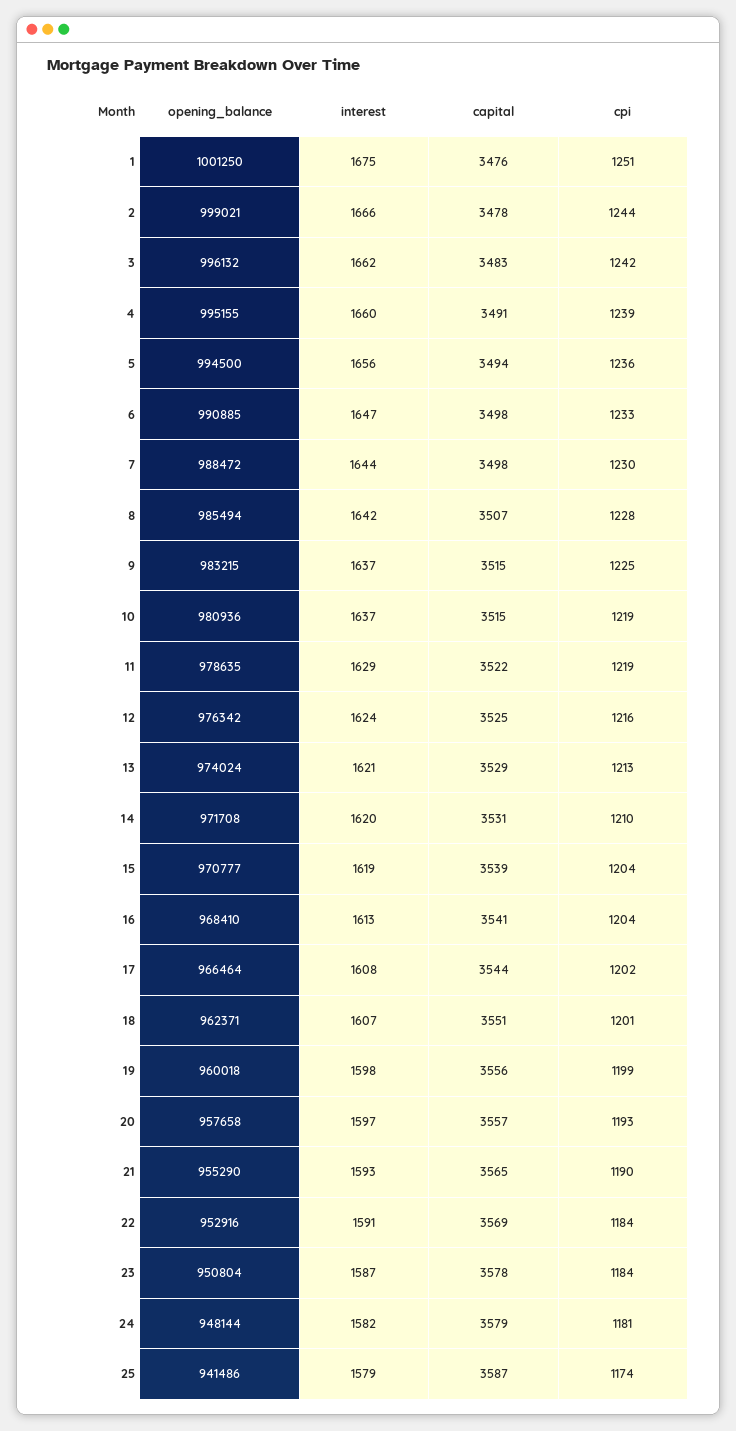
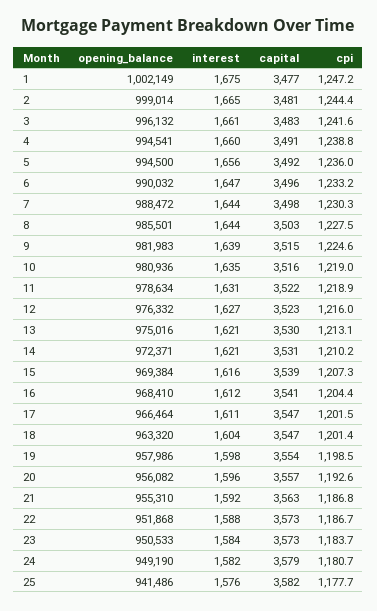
  {
    "opening_balance": {
-     "1": 1001250,
+     "1": 1002149,
-     "2": 999021,
+     "2": 999014,
      "3": 996132,
-     "4": 995155,
+     "4": 994541,
      "5": 994500,
-     "6": 990885,
+     "6": 990032,
      "7": 988472,
-     "8": 985494,
+     "8": 985501,
-     "9": 983215,
+     "9": 981983,
      "10": 980936,
-     "11": 978635,
+     "11": 978634,
-     "12": 976342,
+     "12": 976332,
-     "13": 974024,
+     "13": 975016,
-     "14": 971708,
+     "14": 972371,
-     "15": 970777,
+     "15": 969384,
      "16": 968410,
      "17": 966464,
-     "18": 962371,
+     "18": 963320,
-     "19": 960018,
+     "19": 957986,
-     "20": 957658,
+     "20": 956082,
-     "21": 955290,
+     "21": 955310,
-     "22": 952916,
+     "22": 951868,
-     "23": 950804,
+     "23": 950533,
-     "24": 948144,
+     "24": 949190,
      "25": 941486
    },
    "interest": {
      "1": 1675,
-     "2": 1666,
+     "2": 1665,
-     "3": 1662,
+     "3": 1661,
      "4": 1660,
      "5": 1656,
      "6": 1647,
      "7": 1644,
-     "8": 1642,
+     "8": 1644,
-     "9": 1637,
+     "9": 1639,
-     "10": 1637,
+     "10": 1635,
-     "11": 1629,
+     "11": 1631,
-     "12": 1624,
+     "12": 1627,
      "13": 1621,
-     "14": 1620,
+     "14": 1621,
-     "15": 1619,
+     "15": 1616,
-     "16": 1613,
+     "16": 1612,
-     "17": 1608,
+     "17": 1611,
-     "18": 1607,
+     "18": 1604,
      "19": 1598,
-     "20": 1597,
+     "20": 1596,
-     "21": 1593,
+     "21": 1592,
-     "22": 1591,
+     "22": 1588,
-     "23": 1587,
+     "23": 1584,
      "24": 1582,
-     "25": 1579
+     "25": 1576
    },
    "capital": {
-     "1": 3476,
+     "1": 3477,
-     "2": 3478,
+     "2": 3481,
      "3": 3483,
      "4": 3491,
-     "5": 3494,
+     "5": 3492,
-     "6": 3498,
+     "6": 3496,
      "7": 3498,
-     "8": 3507,
+     "8": 3503,
      "9": 3515,
-     "10": 3515,
+     "10": 3516,
      "11": 3522,
-     "12": 3525,
+     "12": 3523,
-     "13": 3529,
+     "13": 3530,
      "14": 3531,
      "15": 3539,
      "16": 3541,
-     "17": 3544,
+     "17": 3547,
-     "18": 3551,
+     "18": 3547,
-     "19": 3556,
+     "19": 3554,
      "20": 3557,
-     "21": 3565,
+     "21": 3563,
-     "22": 3569,
+     "22": 3573,
-     "23": 3578,
+     "23": 3573,
      "24": 3579,
-     "25": 3587
+     "25": 3582
    },
    "cpi": {
-     "1": 1251,
+     "1": 1247.2,
      "2": 1244.4,
      "3": 1241.6,
      "4": 1238.8,
      "5": 1236,
      "6": 1233.2,
      "7": 1230.3,
      "8": 1227.5,
      "9": 1224.6,
      "10": 1219,
      "11": 1218.9,
      "12": 1216,
      "13": 1213.1,
      "14": 1210.2,
-     "15": 1204,
+     "15": 1207.3,
      "16": 1204.4,
      "17": 1201.5,
      "18": 1201.4,
      "19": 1198.5,
      "20": 1192.6,
-     "21": 1190,
+     "21": 1186.8,
-     "22": 1184,
+     "22": 1186.7,
      "23": 1183.7,
      "24": 1180.7,
-     "25": 1174
+     "25": 1177.7
    }
  }

